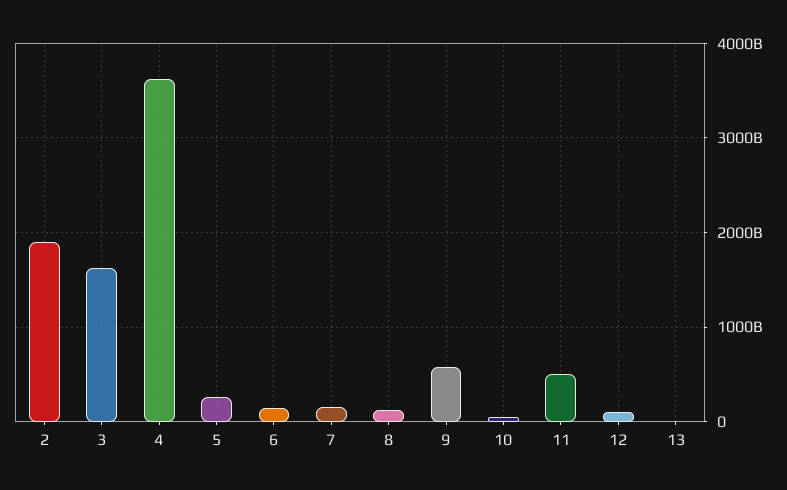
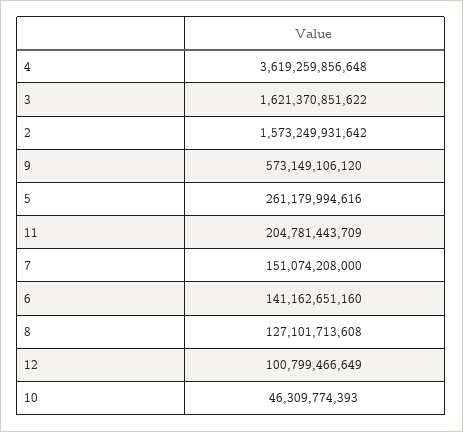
  {
-   "2": 1900000000000,
+   "2": 1573249931642,
    "3": 1621370851622,
    "4": 3619259856648,
    "5": 261179994616,
    "6": 141162651160,
    "7": 151074208000,
    "8": 127101713608,
    "9": 573149106120,
    "10": 46309774393,
-   "11": 500000000000,
+   "11": 204781443709,
-   "12": 100799466649,
+   "12": 100799466649
-   "13": 0
  }

